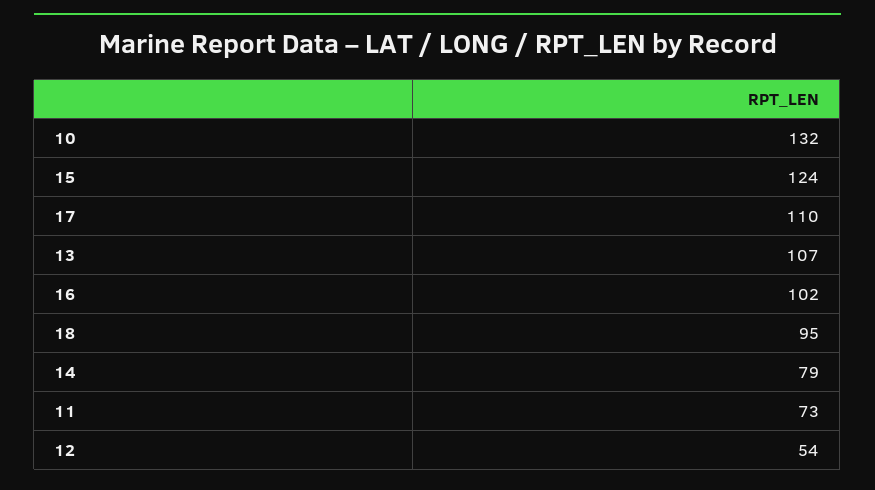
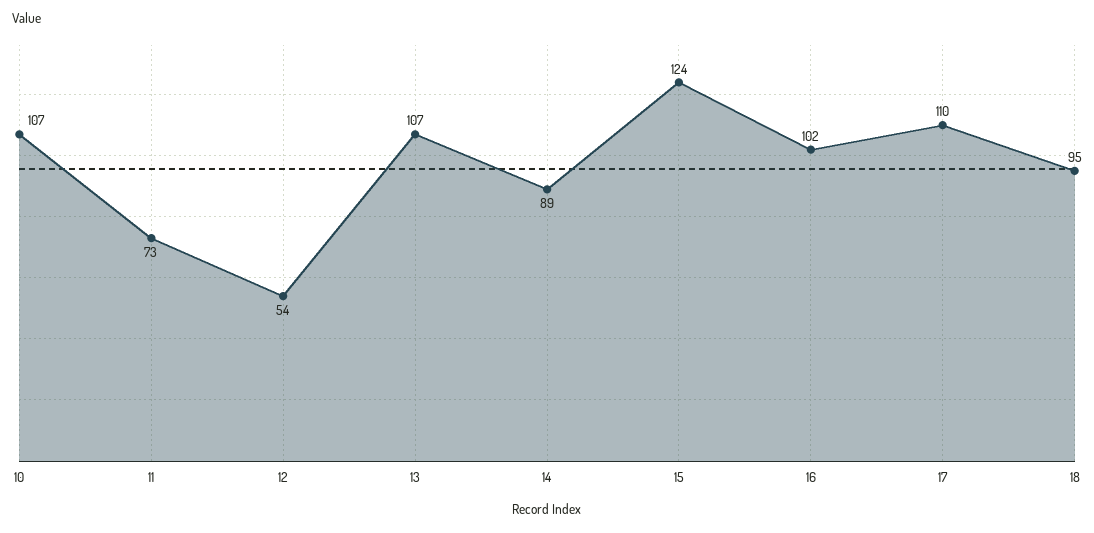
  {
-   "10": 132,
+   "10": 107,
    "15": 124,
    "17": 110,
    "13": 107,
    "16": 102,
    "18": 95,
-   "14": 79,
+   "14": 89,
    "11": 73,
    "12": 54
  }

